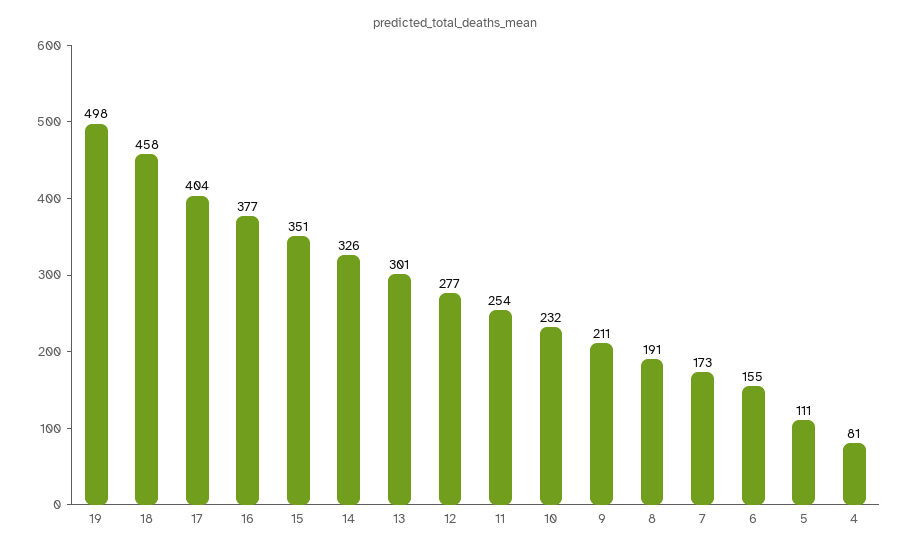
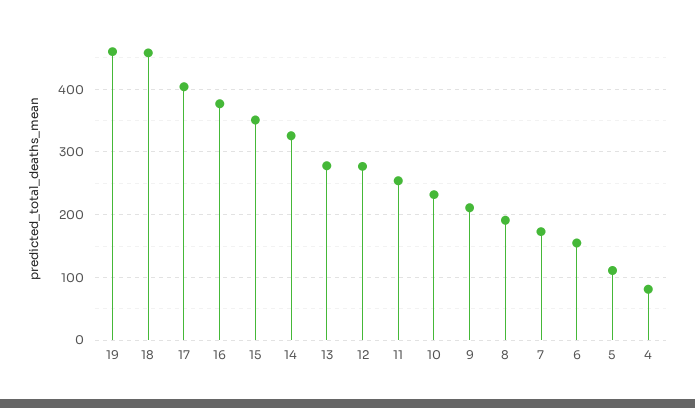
  {
-   "19": 498,
+   "19": 460,
    "18": 458,
    "17": 404,
    "16": 377,
    "15": 351,
    "14": 326,
-   "13": 301,
+   "13": 280,
    "12": 277,
    "11": 254,
    "10": 232,
    "9": 211,
    "8": 191,
    "7": 173,
    "6": 155,
    "5": 111,
    "4": 81
  }

